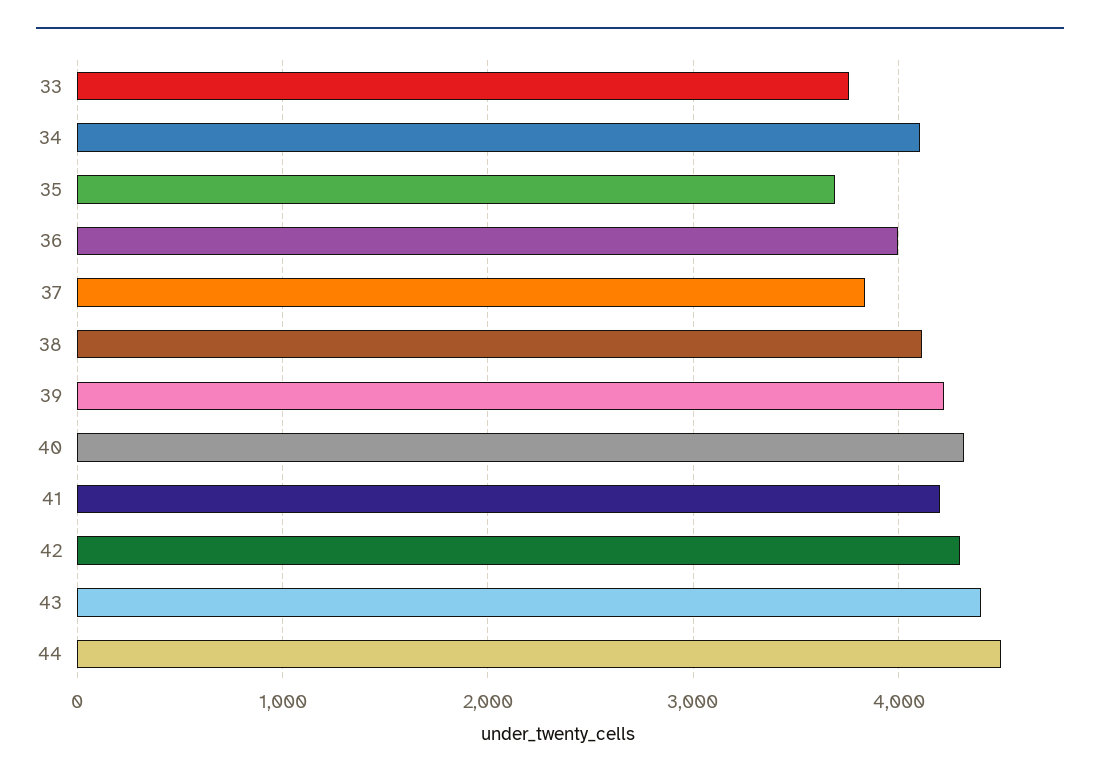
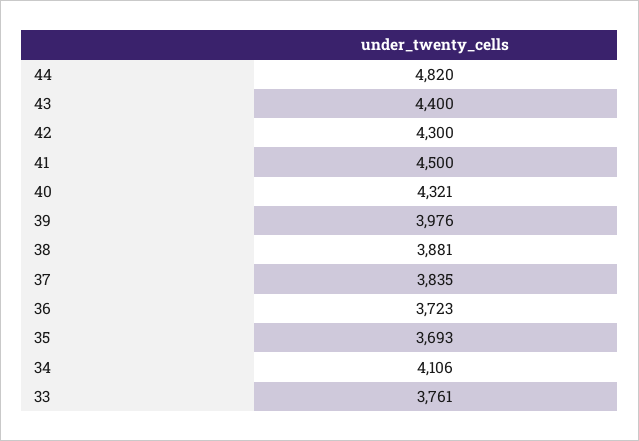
  {
    "33": 3761,
    "34": 4106,
    "35": 3693,
-   "36": 4000,
+   "36": 3723,
    "37": 3835,
-   "38": 4100,
+   "38": 3881,
-   "39": 4200,
+   "39": 3976,
    "40": 4321,
-   "41": 4200,
+   "41": 4500,
    "42": 4300,
    "43": 4400,
-   "44": 4500
+   "44": 4820
  }

